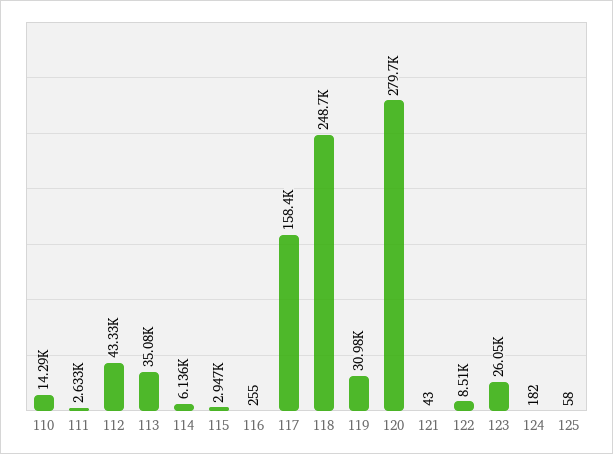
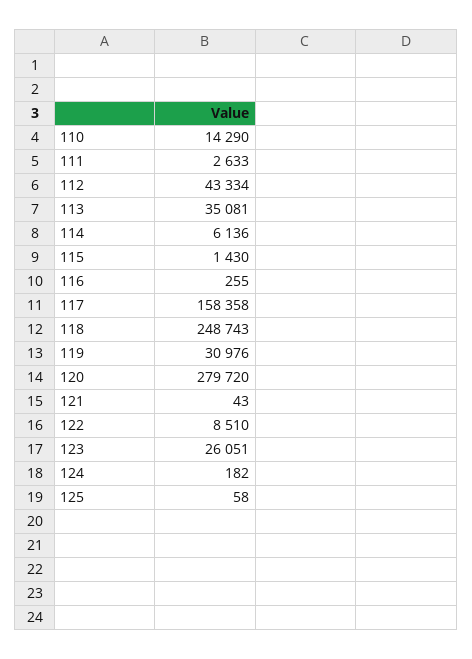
  {
    "110": 14290,
    "111": 2633,
    "112": 43334,
    "113": 35081,
    "114": 6136,
-   "115": 2947,
+   "115": 1430,
    "116": 255,
    "117": 158358,
    "118": 248743,
    "119": 30976,
    "120": 279720,
    "121": 43,
    "122": 8510,
    "123": 26051,
    "124": 182,
    "125": 58
  }

